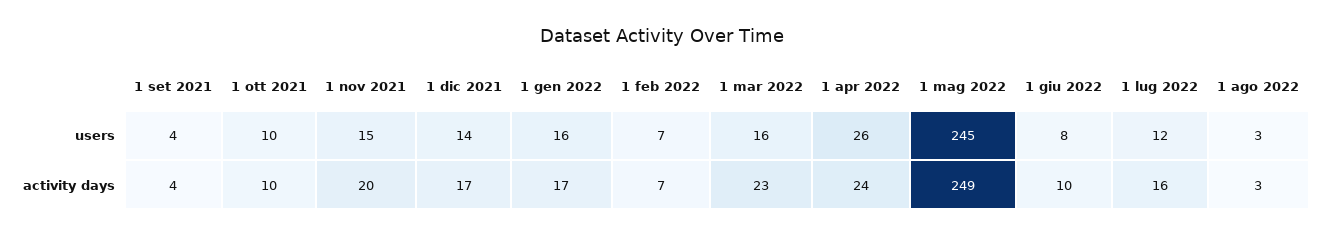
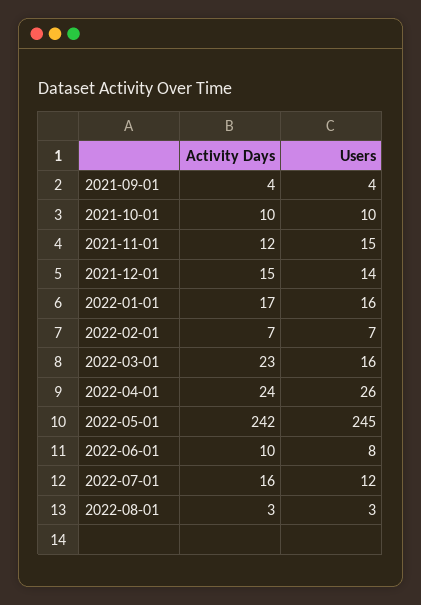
  {
    "1 set 2021": {
      "users": 4,
      "activity days": 4
    },
    "1 ott 2021": {
      "users": 10,
      "activity days": 10
    },
    "1 nov 2021": {
      "users": 15,
-     "activity days": 20
+     "activity days": 12
    },
    "1 dic 2021": {
      "users": 14,
-     "activity days": 17
+     "activity days": 15
    },
    "1 gen 2022": {
      "users": 16,
      "activity days": 17
    },
    "1 feb 2022": {
      "users": 7,
      "activity days": 7
    },
    "1 mar 2022": {
      "users": 16,
      "activity days": 23
    },
    "1 apr 2022": {
      "users": 26,
      "activity days": 24
    },
    "1 mag 2022": {
      "users": 245,
-     "activity days": 249
+     "activity days": 242
    },
    "1 giu 2022": {
      "users": 8,
      "activity days": 10
    },
    "1 lug 2022": {
      "users": 12,
      "activity days": 16
    },
    "1 ago 2022": {
      "users": 3,
      "activity days": 3
    }
  }

